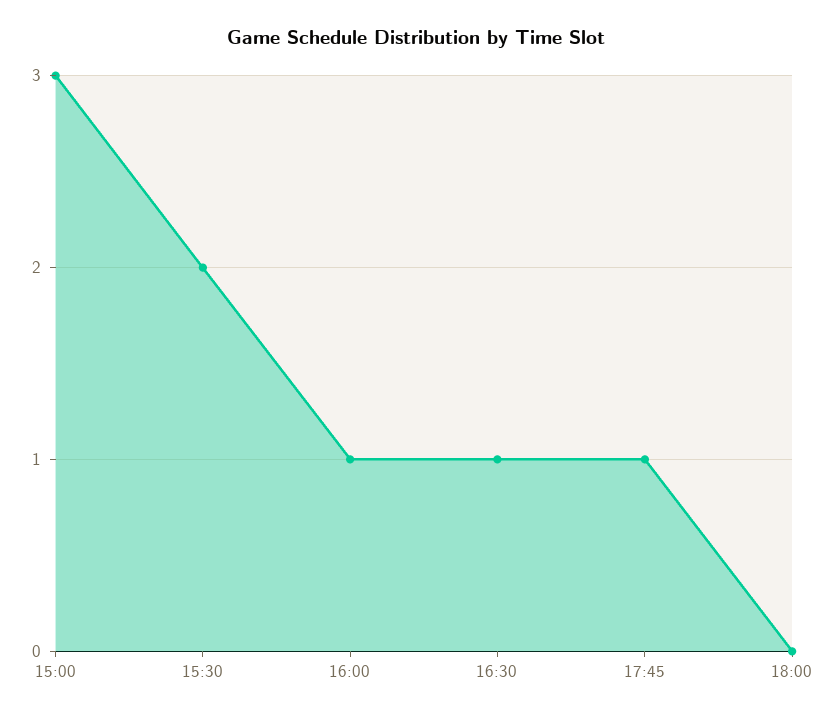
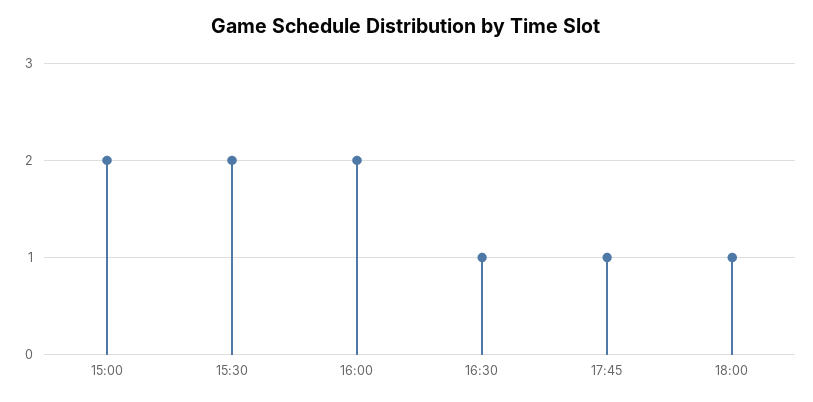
  {
-   "15:00": 3,
+   "15:00": 2,
    "15:30": 2,
-   "16:00": 1,
+   "16:00": 2,
    "16:30": 1,
    "17:45": 1,
-   "18:00": 0
+   "18:00": 1
  }

